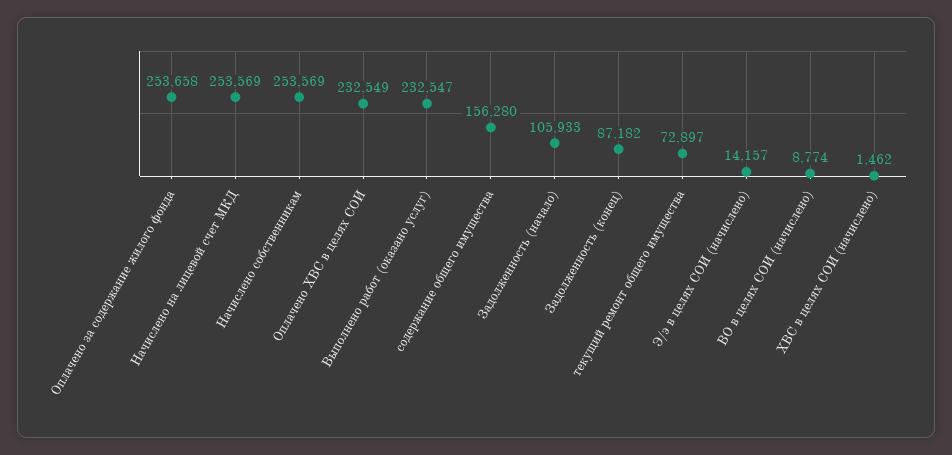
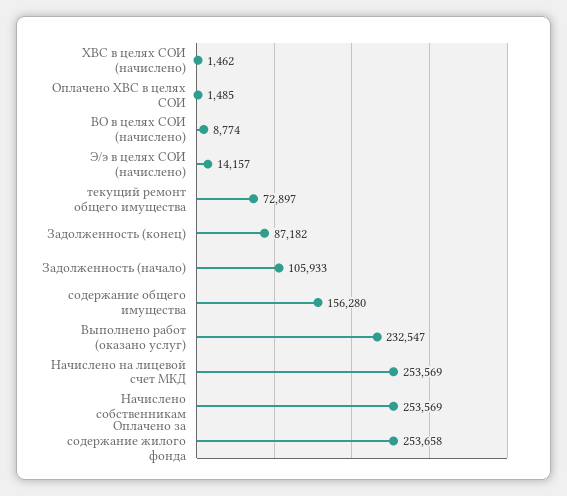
  {
    "Оплачено за содержание жилого фонда": 253658,
    "Начислено на лицевой счет МКД": 253569,
    "Начислено собственникам": 253569,
-   "Оплачено ХВС в целях СОИ": 232549,
+   "Оплачено ХВС в целях СОИ": 1485,
    "Выполнено работ (оказано услуг)": 232547,
    "содержание общего имущества": 156280,
    "Задолженность (начало)": 105933,
    "Задолженность (конец)": 87182,
    "текущий ремонт общего имущества": 72897,
    "Э/э в целях СОИ (начислено)": 14157,
    "ВО в целях СОИ (начислено)": 8774,
    "ХВС в целях СОИ (начислено)": 1462
  }

